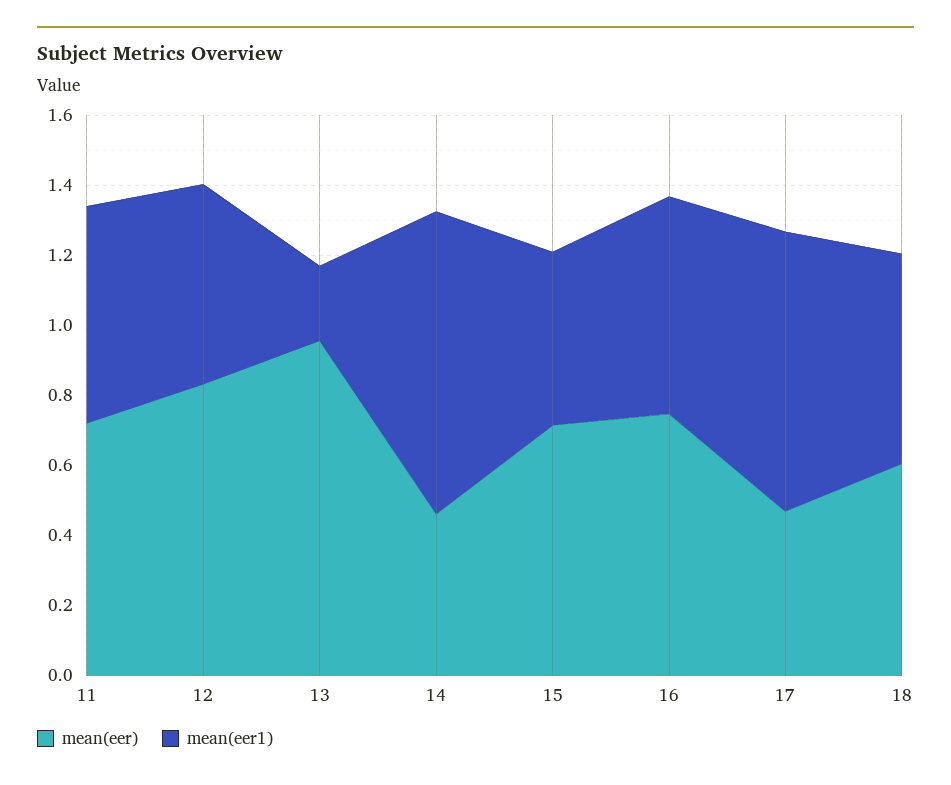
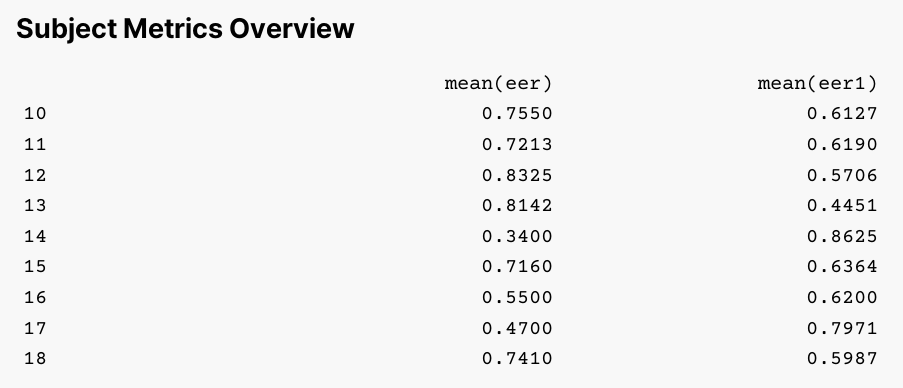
  {
    "mean(eer)": {
      "11": 0.7213,
      "12": 0.8325,
-     "13": 0.95,
+     "13": 0.8142,
-     "14": 0.45,
+     "14": 0.34,
      "15": 0.716,
-     "16": 0.75,
+     "16": 0.55,
      "17": 0.47,
-     "18": 0.6
+     "18": 0.741,
+     "10": 0.755
    },
    "mean(eer1)": {
      "11": 0.619,
      "12": 0.5706,
-     "13": 0.2,
+     "13": 0.4451,
      "14": 0.8625,
-     "15": 0.5,
+     "15": 0.6364,
      "16": 0.62,
      "17": 0.7971,
-     "18": 0.5987
+     "18": 0.5987,
+     "10": 0.6127
    }
  }

